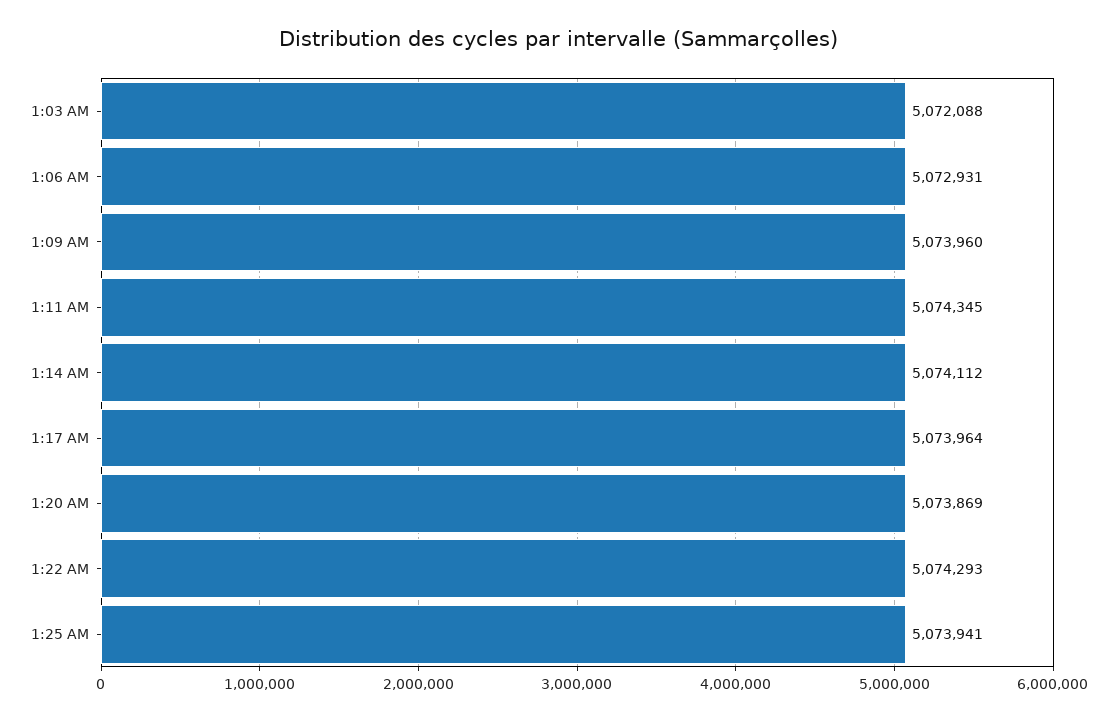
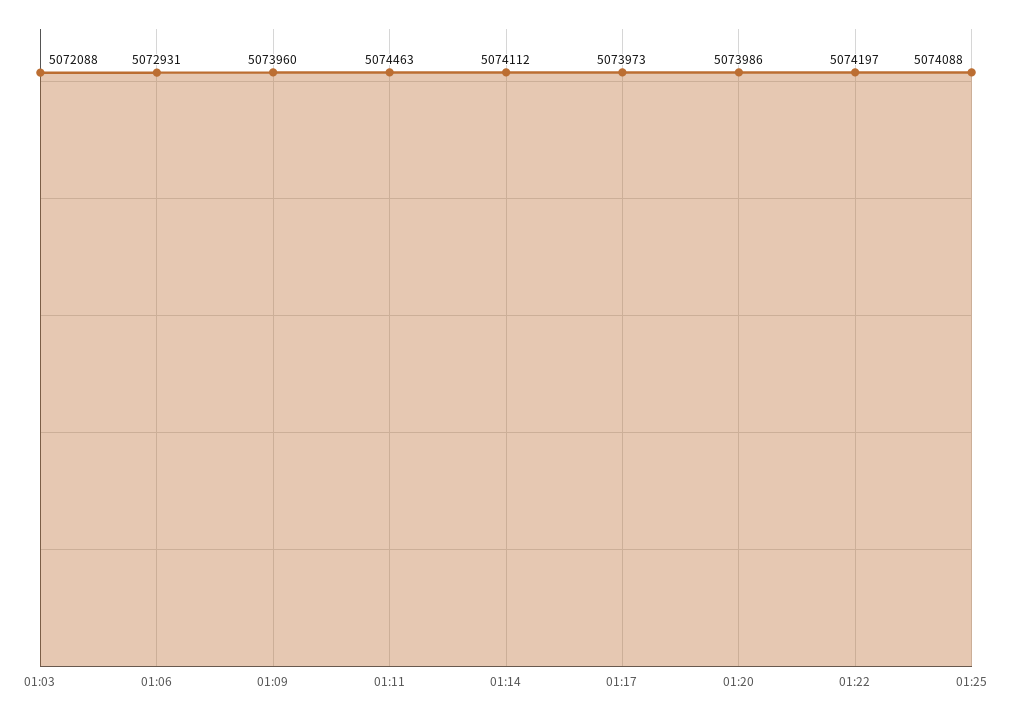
  {
    "1:03 AM": 5072088,
    "1:06 AM": 5072931,
    "1:09 AM": 5073960,
-   "1:11 AM": 5074345,
+   "1:11 AM": 5074463,
    "1:14 AM": 5074112,
-   "1:17 AM": 5073964,
+   "1:17 AM": 5073973,
-   "1:20 AM": 5073869,
+   "1:20 AM": 5073986,
-   "1:22 AM": 5074293,
+   "1:22 AM": 5074197,
-   "1:25 AM": 5073941
+   "1:25 AM": 5074088
  }

